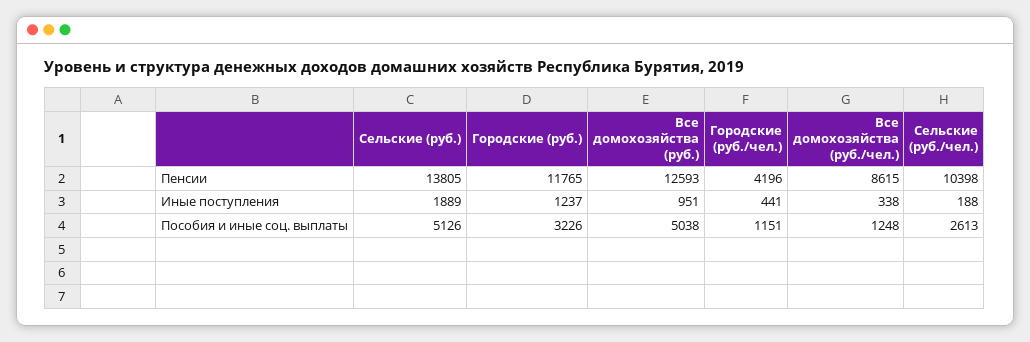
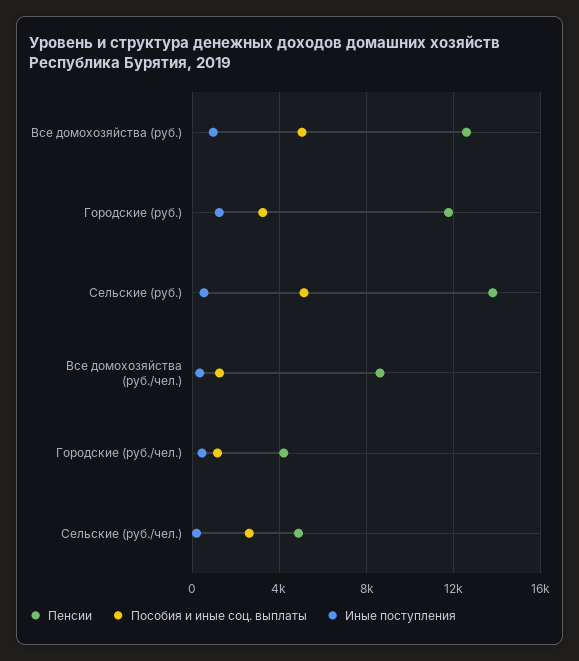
  {
    "Пенсии": {
      "Сельские (руб.)": 13805,
      "Городские (руб.)": 11765,
      "Все домохозяйства (руб.)": 12593,
      "Городские (руб./чел.)": 4196,
      "Все домохозяйства (руб./чел.)": 8615,
-     "Сельские (руб./чел.)": 10398
+     "Сельские (руб./чел.)": 5000
    },
    "Иные поступления": {
-     "Сельские (руб.)": 1889,
+     "Сельские (руб.)": 500,
      "Городские (руб.)": 1237,
      "Все домохозяйства (руб.)": 951,
      "Городские (руб./чел.)": 441,
      "Все домохозяйства (руб./чел.)": 338,
      "Сельские (руб./чел.)": 188
    },
    "Пособия и иные соц. выплаты": {
      "Сельские (руб.)": 5126,
      "Городские (руб.)": 3226,
      "Все домохозяйства (руб.)": 5038,
      "Городские (руб./чел.)": 1151,
      "Все домохозяйства (руб./чел.)": 1248,
      "Сельские (руб./чел.)": 2613
    }
  }

